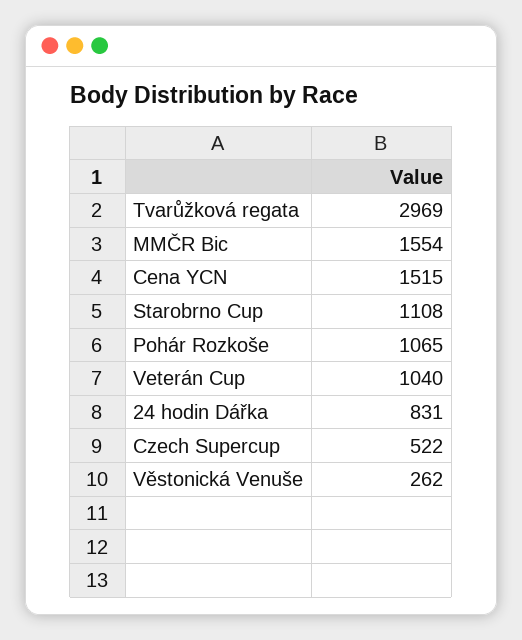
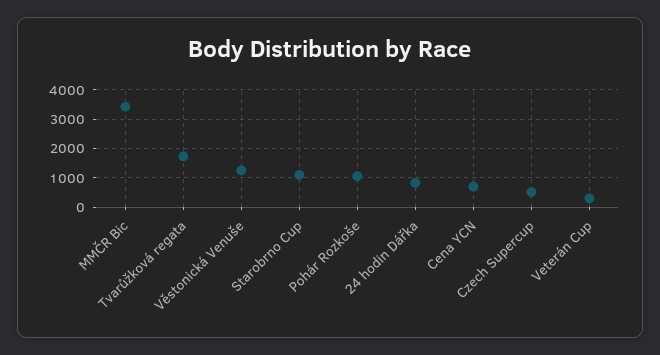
  {
-   "Tvarůžková regata": 2969,
+   "Tvarůžková regata": 1750,
-   "MMČR Bic": 1554,
+   "MMČR Bic": 3500,
-   "Cena YCN": 1515,
+   "Cena YCN": 750,
    "Starobrno Cup": 1108,
    "Pohár Rozkoše": 1065,
-   "Veterán Cup": 1040,
+   "Veterán Cup": 250,
    "24 hodin Dářka": 831,
    "Czech Supercup": 522,
-   "Věstonická Venuše": 262
+   "Věstonická Venuše": 1250
  }

